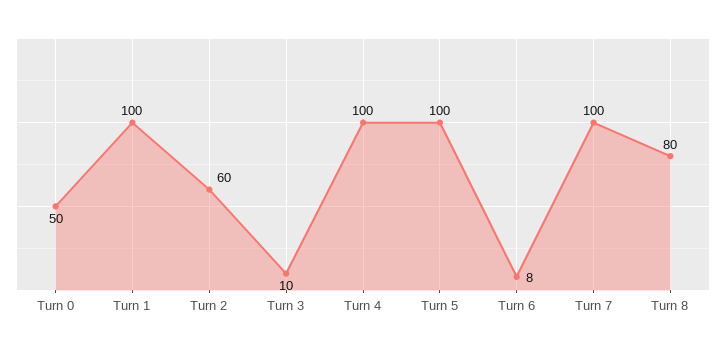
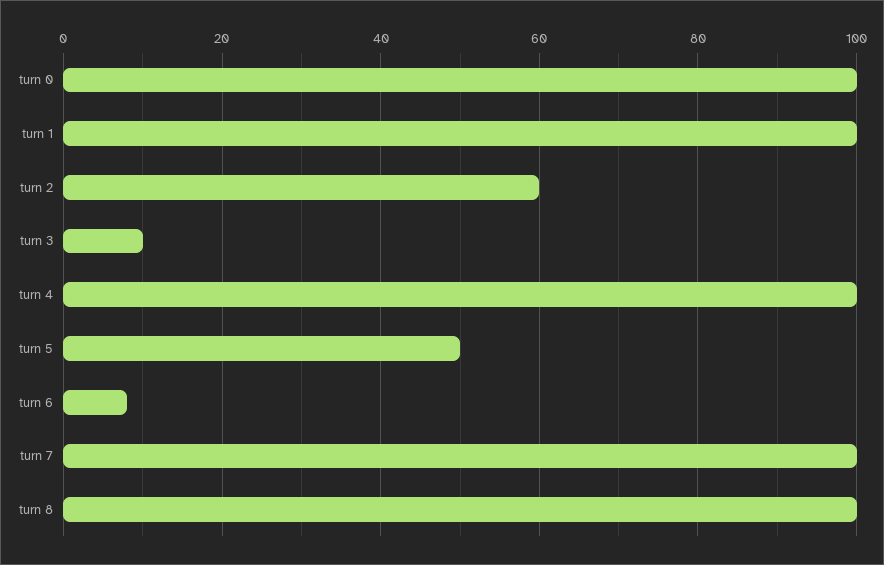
  {
-   "Turn 0": 50,
+   "Turn 0": 100,
    "Turn 1": 100,
    "Turn 2": 60,
    "Turn 3": 10,
    "Turn 4": 100,
-   "Turn 5": 100,
+   "Turn 5": 50,
    "Turn 6": 8,
    "Turn 7": 100,
-   "Turn 8": 80
+   "Turn 8": 100
  }

